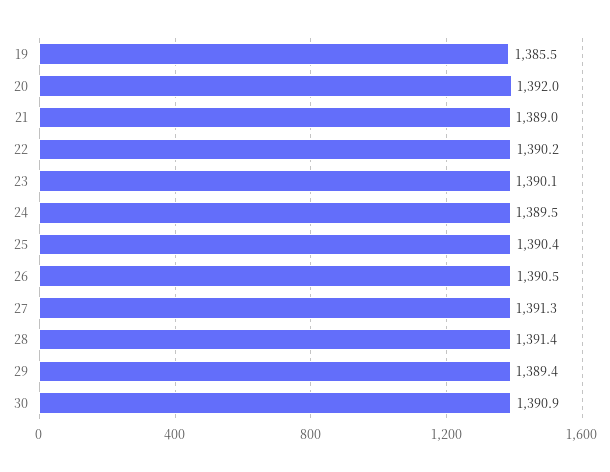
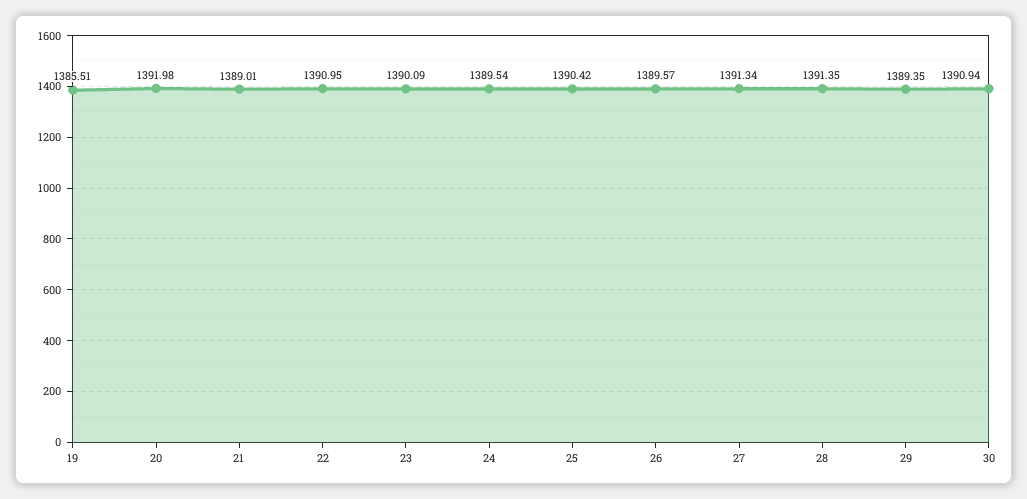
  {
    "19": 1385.51,
    "20": 1391.98,
    "21": 1389.01,
-   "22": 1390.2,
+   "22": 1390.95,
    "23": 1390.09,
    "24": 1389.54,
    "25": 1390.42,
-   "26": 1390.5,
+   "26": 1389.57,
    "27": 1391.34,
    "28": 1391.35,
    "29": 1389.35,
    "30": 1390.94
  }

